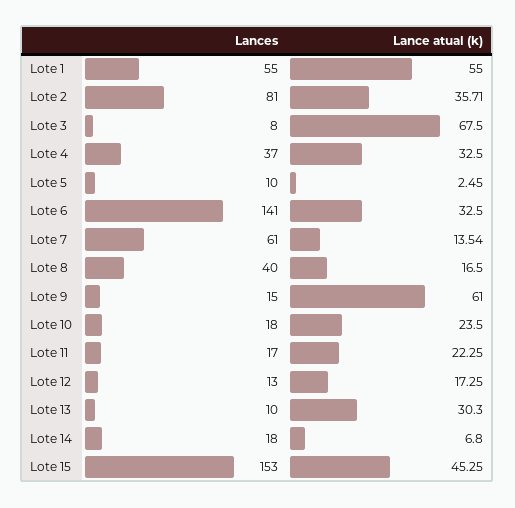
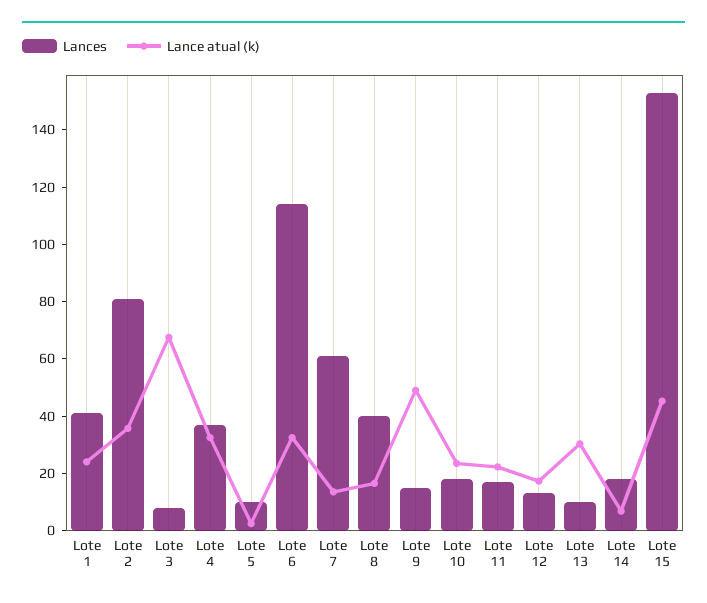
  {
    "Lances": {
-     "Lote 1": 55,
+     "Lote 1": 40,
      "Lote 2": 81,
      "Lote 3": 8,
      "Lote 4": 37,
      "Lote 5": 10,
-     "Lote 6": 141,
+     "Lote 6": 115,
      "Lote 7": 61,
      "Lote 8": 40,
      "Lote 9": 15,
      "Lote 10": 18,
      "Lote 11": 17,
      "Lote 12": 13,
      "Lote 13": 10,
      "Lote 14": 18,
      "Lote 15": 153
    },
    "Lance atual (k)": {
-     "Lote 1": 55,
+     "Lote 1": 25,
      "Lote 2": 35.71,
      "Lote 3": 67.5,
      "Lote 4": 32.5,
      "Lote 5": 2.45,
      "Lote 6": 32.5,
      "Lote 7": 13.54,
      "Lote 8": 16.5,
-     "Lote 9": 61,
+     "Lote 9": 50,
      "Lote 10": 23.5,
      "Lote 11": 22.25,
      "Lote 12": 17.25,
      "Lote 13": 30.3,
      "Lote 14": 6.8,
      "Lote 15": 45.25
    }
  }

